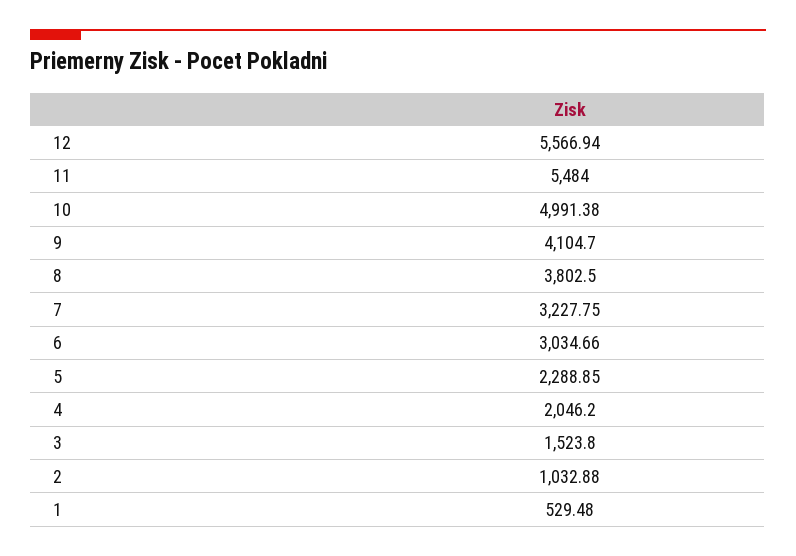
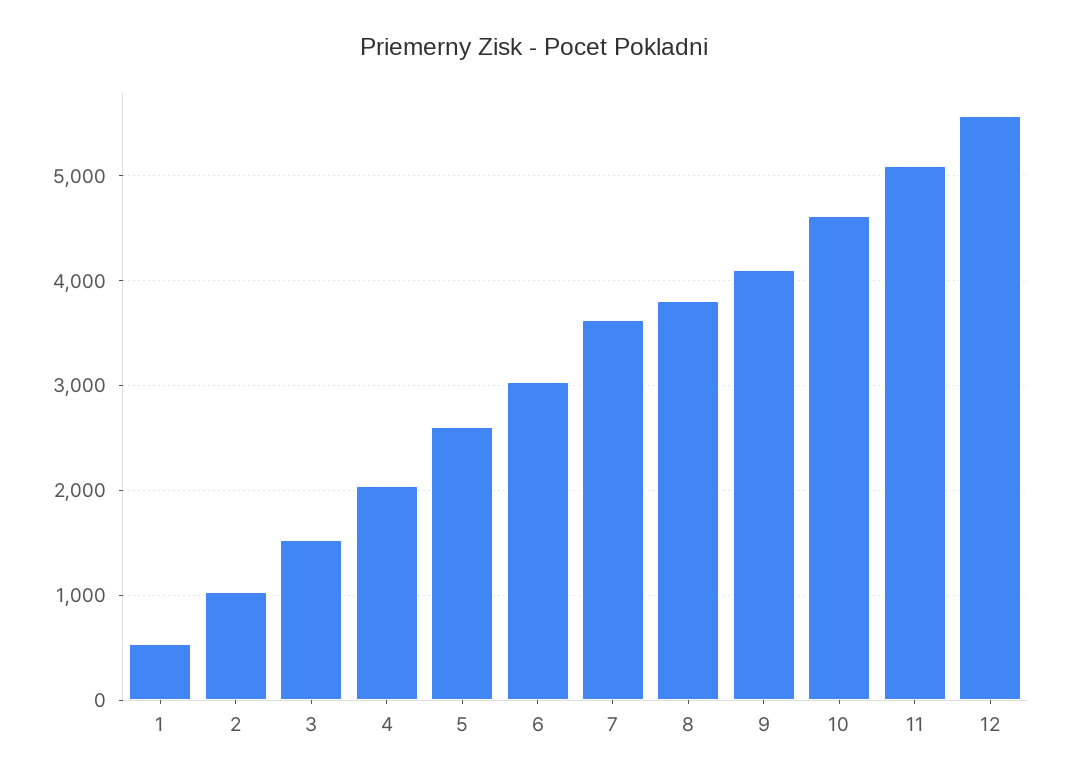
  {
    "12": 5566.94,
-   "11": 5484,
+   "11": 5100,
-   "10": 4991.38,
+   "10": 4600,
    "9": 4104.7,
    "8": 3802.5,
-   "7": 3227.75,
+   "7": 3600,
    "6": 3034.66,
-   "5": 2288.85,
+   "5": 2600,
    "4": 2046.2,
    "3": 1523.8,
    "2": 1032.88,
    "1": 529.48
  }

